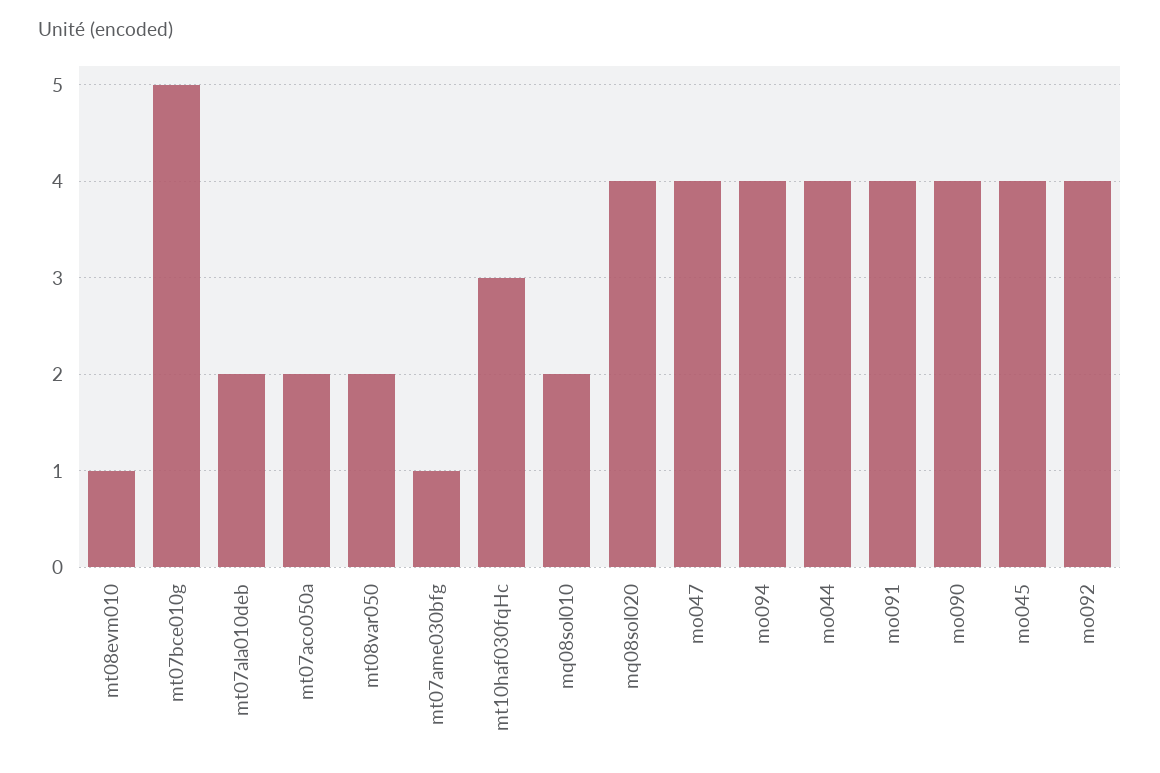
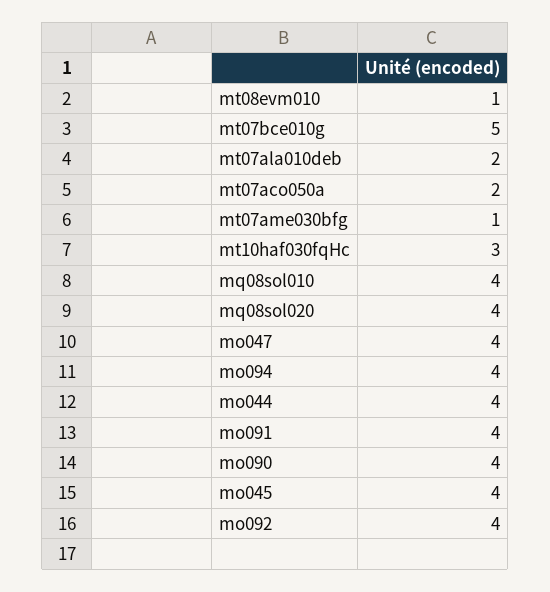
  {
    "mt08evm010": 1,
    "mt07bce010g": 5,
    "mt07ala010deb": 2,
    "mt07aco050a": 2,
-   "mt08var050": 2,
    "mt07ame030bfg": 1,
    "mt10haf030fqHc": 3,
-   "mq08sol010": 2,
+   "mq08sol010": 4,
    "mq08sol020": 4,
    "mo047": 4,
    "mo094": 4,
    "mo044": 4,
    "mo091": 4,
    "mo090": 4,
    "mo045": 4,
    "mo092": 4
  }

